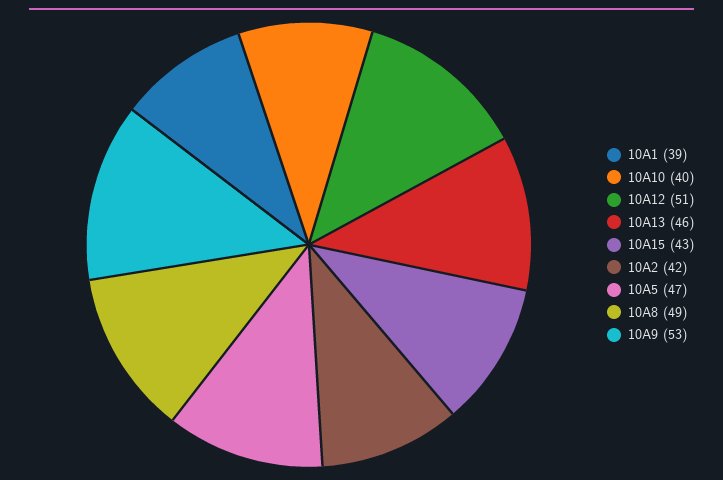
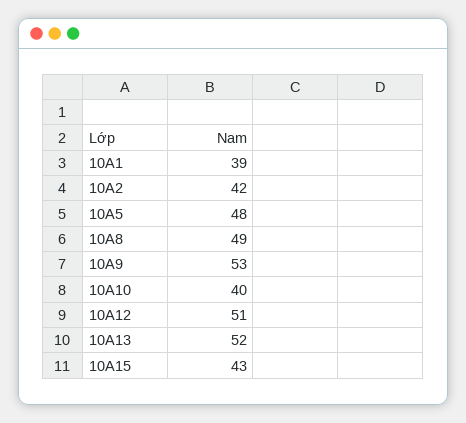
  {
    "10A1": 39,
    "10A10": 40,
    "10A12": 51,
-   "10A13": 46,
+   "10A13": 52,
    "10A15": 43,
    "10A2": 42,
-   "10A5": 47,
+   "10A5": 48,
    "10A8": 49,
    "10A9": 53
  }

